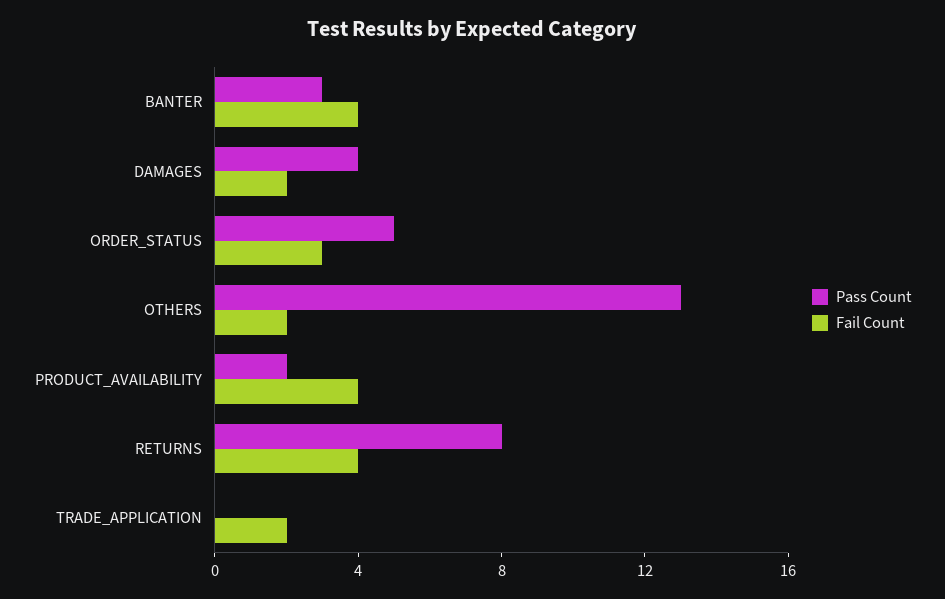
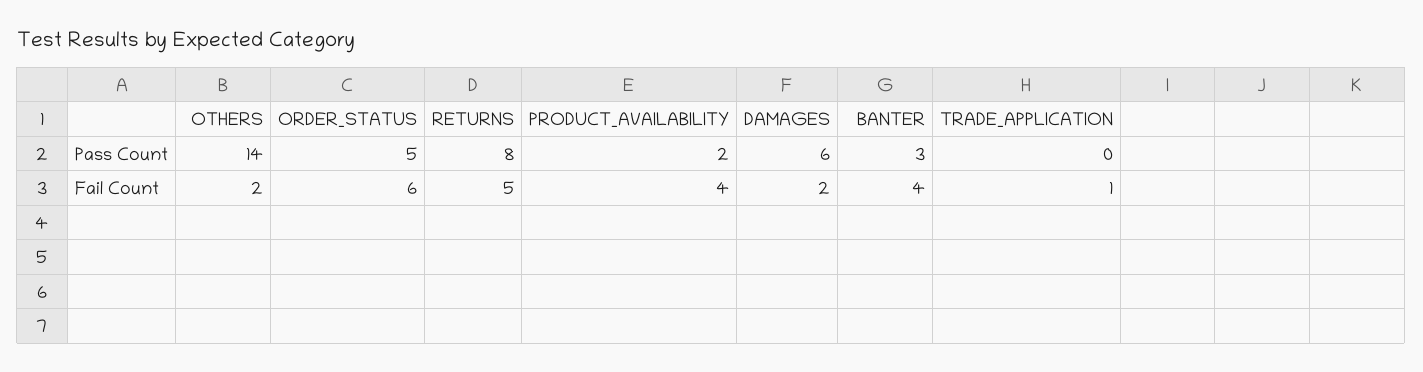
  {
    "Pass Count": {
      "BANTER": 3,
-     "DAMAGES": 4,
+     "DAMAGES": 6,
      "ORDER_STATUS": 5,
-     "OTHERS": 13,
+     "OTHERS": 14,
      "PRODUCT_AVAILABILITY": 2,
      "RETURNS": 8,
      "TRADE_APPLICATION": 0
    },
    "Fail Count": {
      "BANTER": 4,
      "DAMAGES": 2,
-     "ORDER_STATUS": 3,
+     "ORDER_STATUS": 6,
      "OTHERS": 2,
      "PRODUCT_AVAILABILITY": 4,
-     "RETURNS": 4,
+     "RETURNS": 5,
-     "TRADE_APPLICATION": 2
+     "TRADE_APPLICATION": 1
    }
  }

